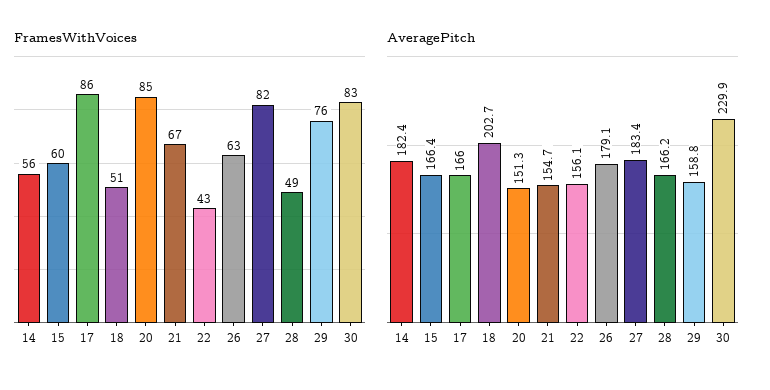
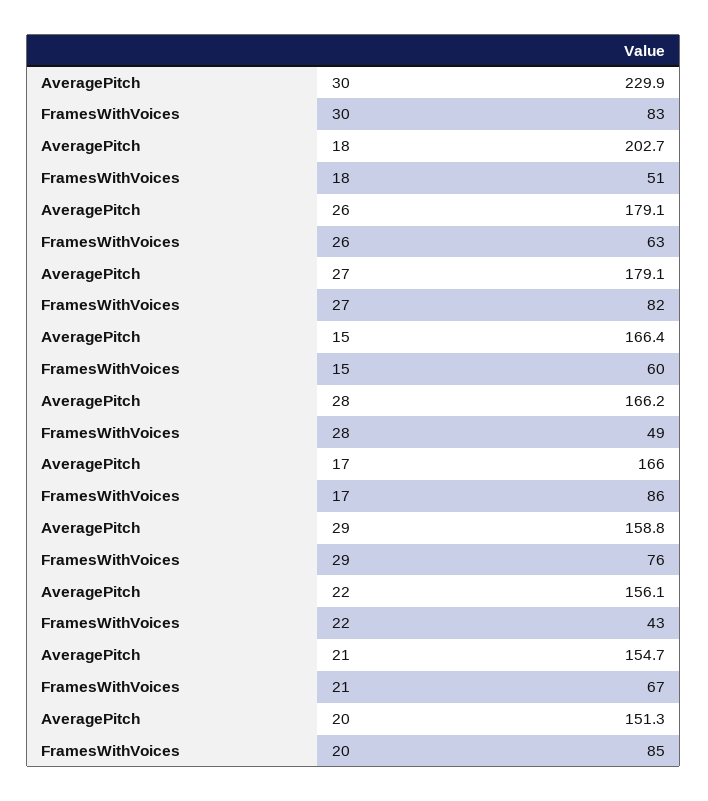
  {
    "FramesWithVoices": {
-     "14": 56,
      "15": 60,
      "17": 86,
      "18": 51,
      "20": 85,
      "21": 67,
      "22": 43,
      "26": 63,
      "27": 82,
      "28": 49,
      "29": 76,
      "30": 83
    },
    "AveragePitch": {
-     "14": 182.4,
      "15": 166.4,
      "17": 166,
      "18": 202.7,
      "20": 151.3,
      "21": 154.7,
      "22": 156.1,
      "26": 179.1,
-     "27": 183.4,
+     "27": 179.1,
      "28": 166.2,
      "29": 158.8,
      "30": 229.9
    }
  }

